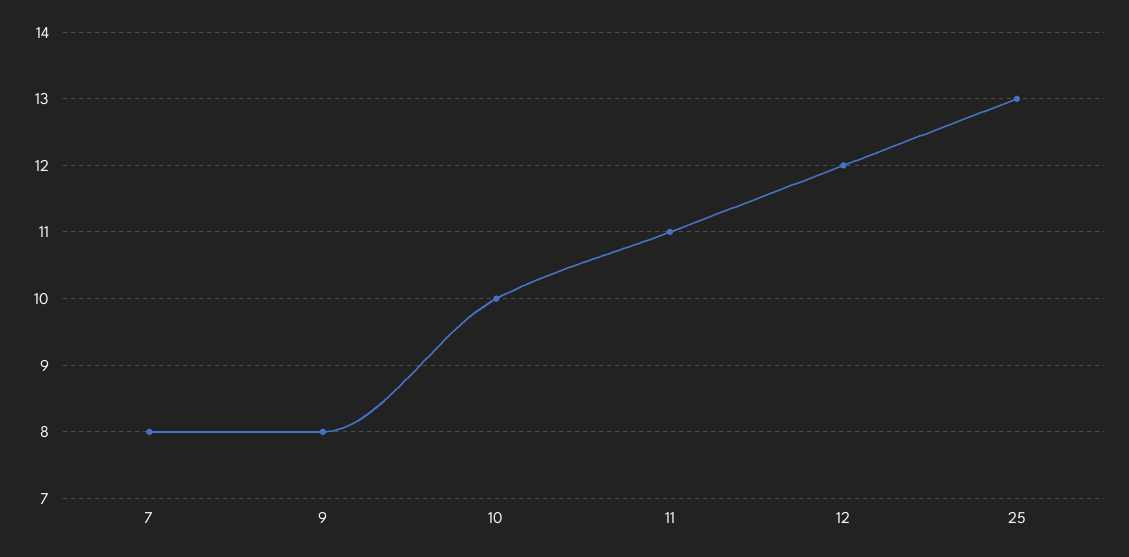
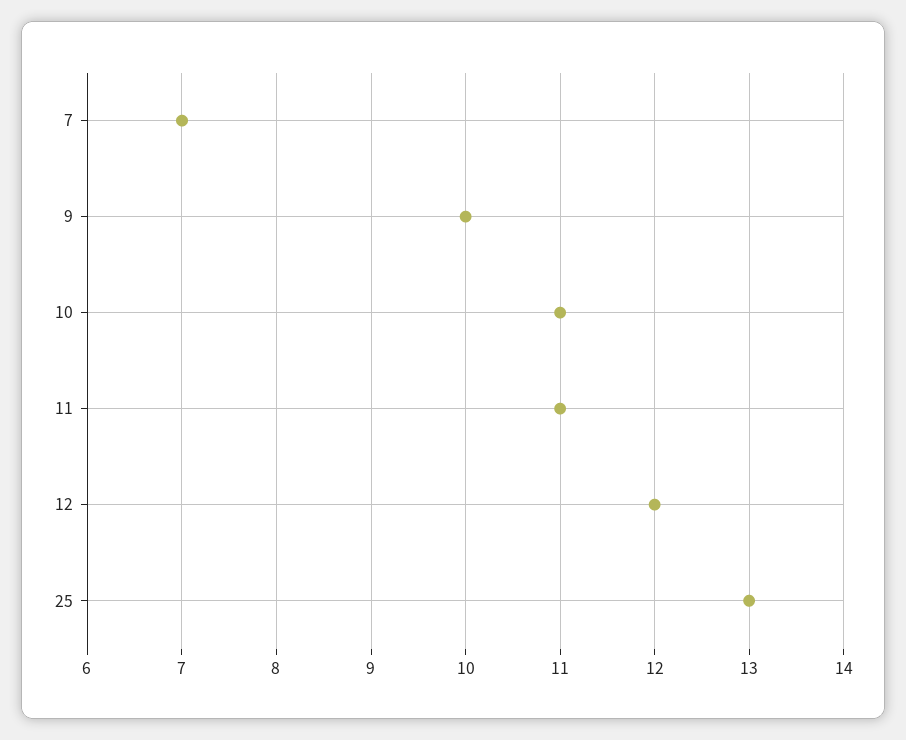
  {
-   "7": 8,
+   "7": 7,
-   "9": 8,
+   "9": 10,
-   "10": 10,
+   "10": 11,
    "11": 11,
    "12": 12,
    "25": 13
  }

